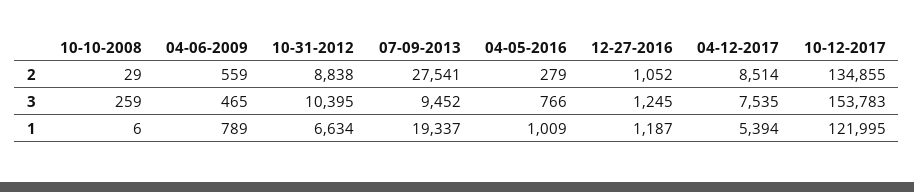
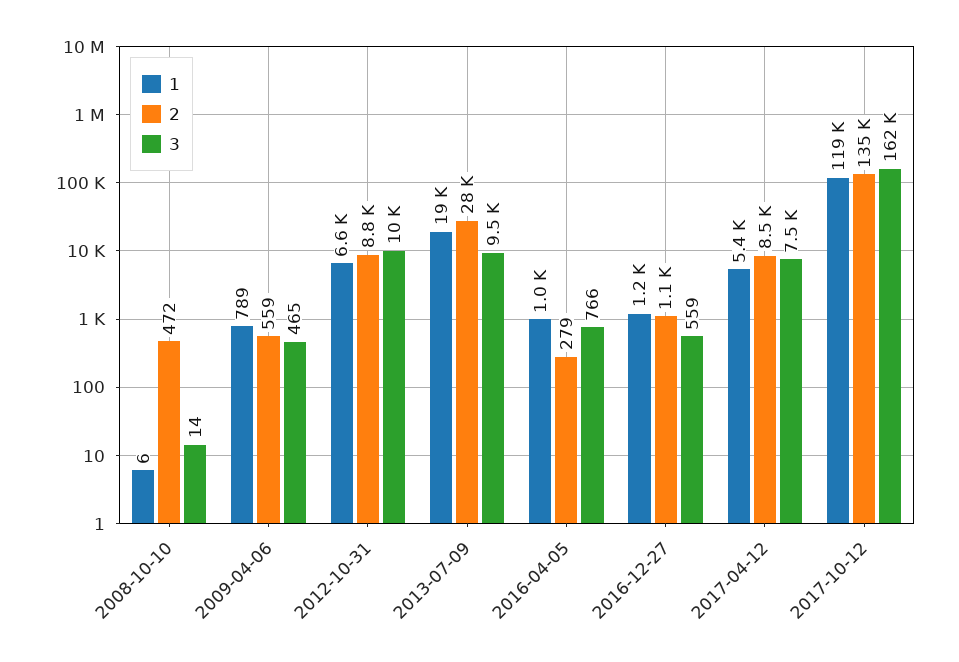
  {
    "2": {
-     "10-10-2008": 29,
+     "10-10-2008": 472,
      "04-06-2009": 559,
      "10-31-2012": 8838,
      "07-09-2013": 27541,
      "04-05-2016": 279,
      "12-27-2016": 1052,
      "04-12-2017": 8514,
      "10-12-2017": 134855
    },
    "3": {
-     "10-10-2008": 259,
+     "10-10-2008": 14,
      "04-06-2009": 465,
      "10-31-2012": 10395,
      "07-09-2013": 9452,
      "04-05-2016": 766,
-     "12-27-2016": 1245,
+     "12-27-2016": 559,
      "04-12-2017": 7535,
-     "10-12-2017": 153783
+     "10-12-2017": 162000
    },
    "1": {
      "10-10-2008": 6,
      "04-06-2009": 789,
      "10-31-2012": 6634,
      "07-09-2013": 19337,
      "04-05-2016": 1009,
      "12-27-2016": 1187,
      "04-12-2017": 5394,
-     "10-12-2017": 121995
+     "10-12-2017": 119000
    }
  }

